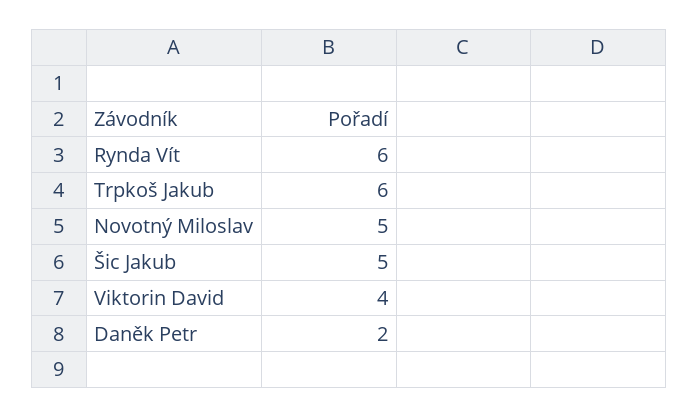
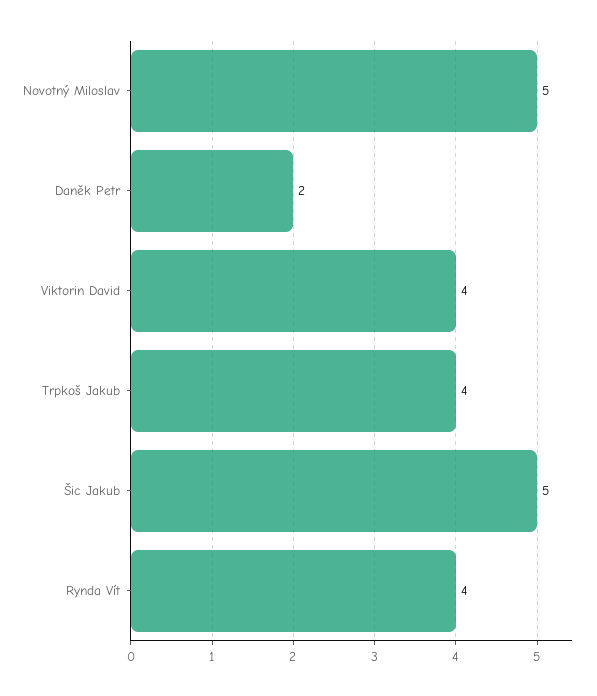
  {
-   "Rynda Vít": 6,
+   "Rynda Vít": 4,
-   "Trpkoš Jakub": 6,
+   "Trpkoš Jakub": 4,
    "Novotný Miloslav": 5,
    "Šic Jakub": 5,
    "Viktorin David": 4,
    "Daněk Petr": 2
  }

